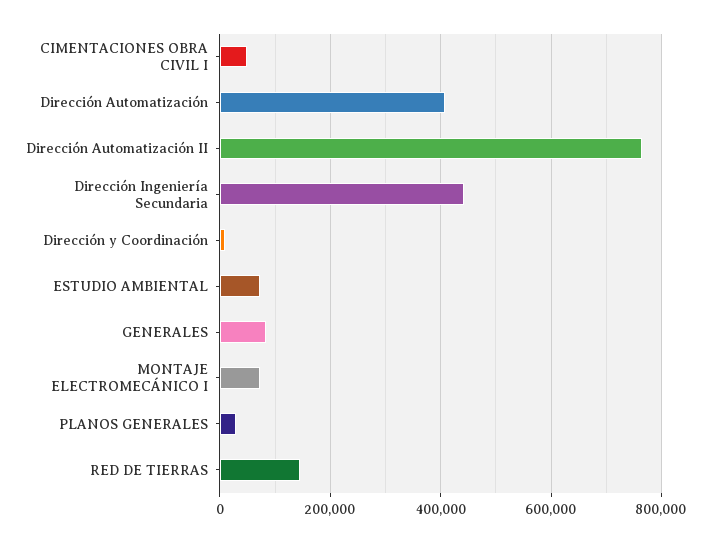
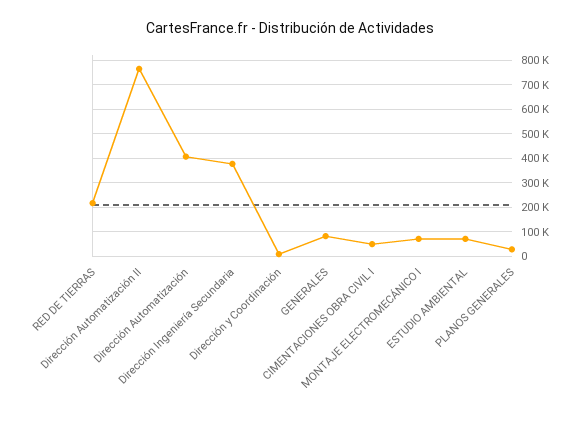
  {
    "CIMENTACIONES OBRA CIVIL I": 60000,
    "Dirección Automatización": 400000,
    "Dirección Automatización II": 760000,
-   "Dirección Ingeniería Secundaria": 440000,
+   "Dirección Ingeniería Secundaria": 375000,
    "Dirección y Coordinación": 20000,
    "ESTUDIO AMBIENTAL": 80000,
    "GENERALES": 80000,
    "MONTAJE ELECTROMECÁNICO I": 80000,
    "PLANOS GENERALES": 20000,
-   "RED DE TIERRAS": 140000
+   "RED DE TIERRAS": 225000
  }

